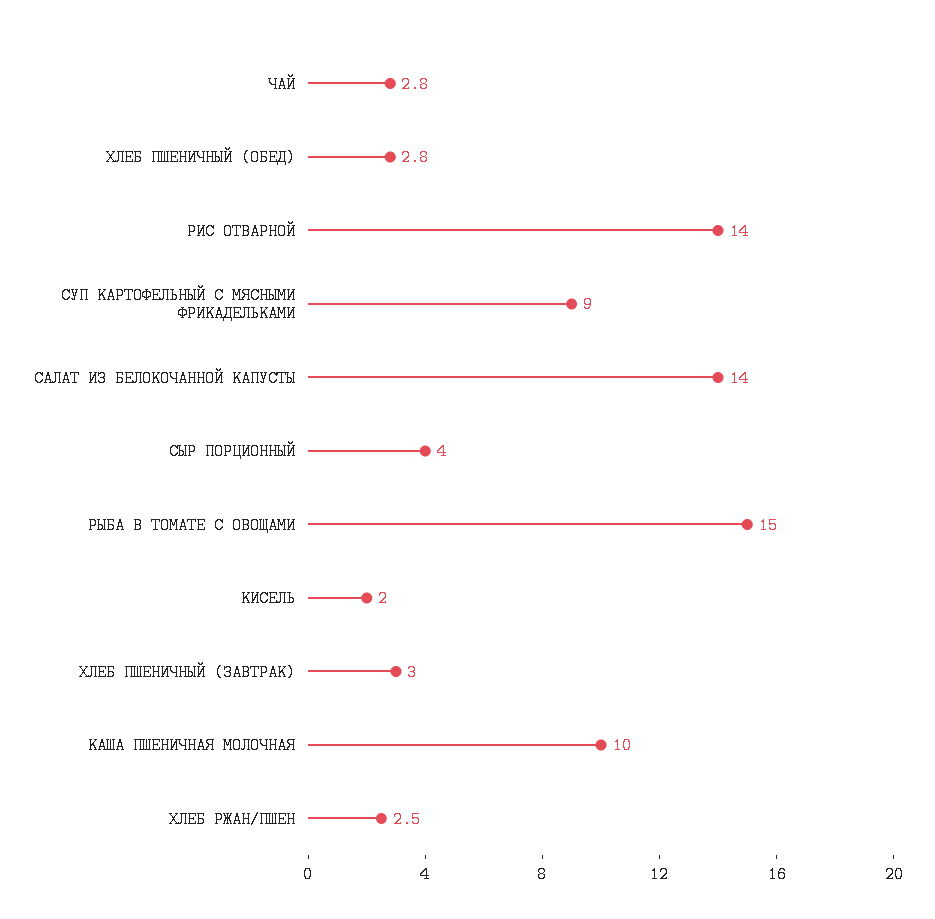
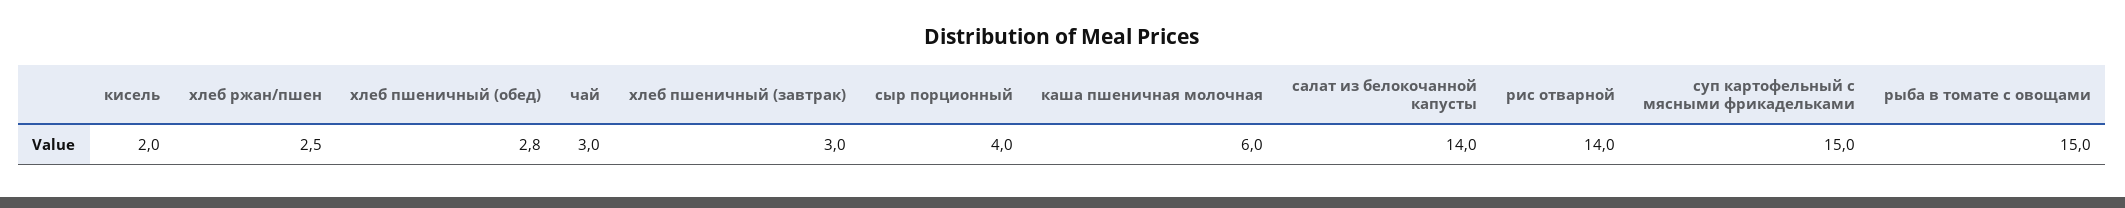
  {
-   "ЧАЙ": 2.8,
+   "ЧАЙ": 3,
    "ХЛЕБ ПШЕНИЧНЫЙ (ОБЕД)": 2.8,
    "РИС ОТВАРНОЙ": 14,
-   "СУП КАРТОФЕЛЬНЫЙ С МЯСНЫМИ ФРИКАДЕЛЬКАМИ": 9,
+   "СУП КАРТОФЕЛЬНЫЙ С МЯСНЫМИ ФРИКАДЕЛЬКАМИ": 15,
    "САЛАТ ИЗ БЕЛОКОЧАННОЙ КАПУСТЫ": 14,
    "СЫР ПОРЦИОННЫЙ": 4,
    "РЫБА В ТОМАТЕ С ОВОЩАМИ": 15,
    "КИСЕЛЬ": 2,
    "ХЛЕБ ПШЕНИЧНЫЙ (ЗАВТРАК)": 3,
-   "КАША ПШЕНИЧНАЯ МОЛОЧНАЯ": 10,
+   "КАША ПШЕНИЧНАЯ МОЛОЧНАЯ": 6,
    "ХЛЕБ РЖАН/ПШЕН": 2.5
  }

